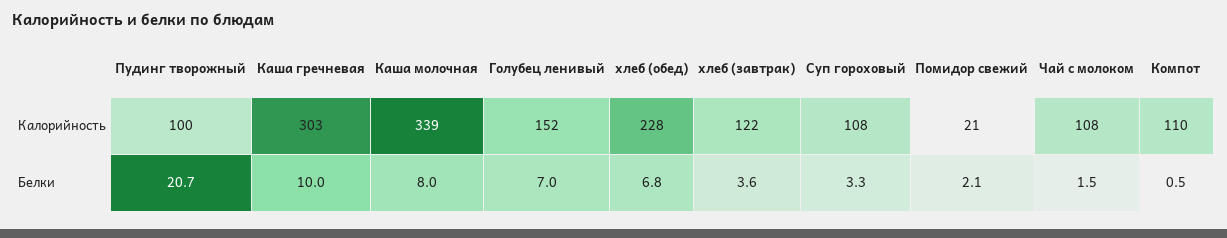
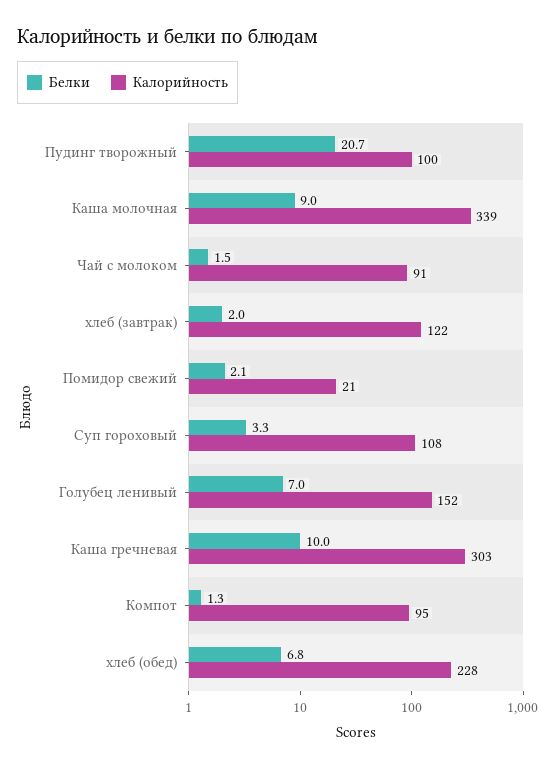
  {
    "Калорийность": {
      "Пудинг творожный": 100,
      "Каша гречневая": 303,
      "Каша молочная": 339,
      "Голубец ленивый": 152,
      "хлеб (обед)": 228,
      "хлеб (завтрак)": 122,
      "Суп гороховый": 108,
      "Помидор свежий": 21,
-     "Чай с молоком": 108,
+     "Чай с молоком": 91,
-     "Компот": 110
+     "Компот": 95
    },
    "Белки": {
      "Пудинг творожный": 20.7,
      "Каша гречневая": 10,
-     "Каша молочная": 8,
+     "Каша молочная": 9,
      "Голубец ленивый": 7,
      "хлеб (обед)": 6.8,
-     "хлеб (завтрак)": 3.6,
+     "хлеб (завтрак)": 2,
      "Суп гороховый": 3.3,
      "Помидор свежий": 2.1,
      "Чай с молоком": 1.5,
-     "Компот": 0.5
+     "Компот": 1.3
    }
  }

